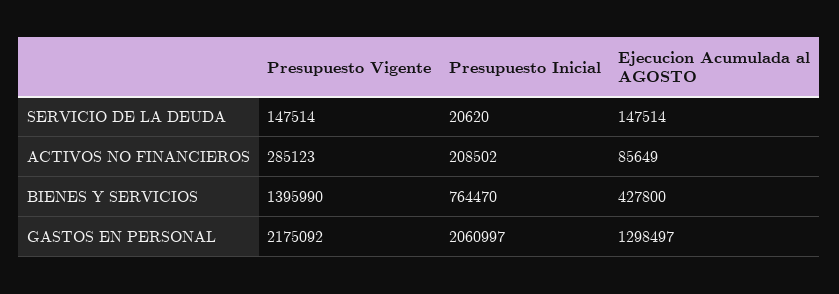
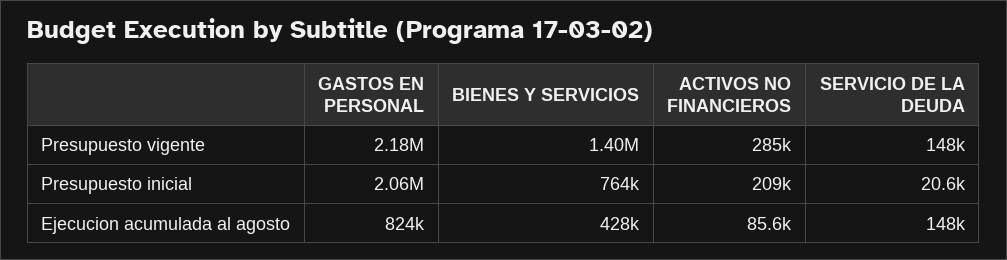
  {
    "Presupuesto Vigente": {
      "SERVICIO DE LA DEUDA": 147514,
      "ACTIVOS NO FINANCIEROS": 285123,
      "BIENES Y SERVICIOS": 1395990,
      "GASTOS EN PERSONAL": 2175092
    },
    "Presupuesto Inicial": {
      "SERVICIO DE LA DEUDA": 20620,
      "ACTIVOS NO FINANCIEROS": 208502,
      "BIENES Y SERVICIOS": 764470,
      "GASTOS EN PERSONAL": 2060997
    },
    "Ejecucion Acumulada al AGOSTO": {
      "SERVICIO DE LA DEUDA": 147514,
      "ACTIVOS NO FINANCIEROS": 85649,
      "BIENES Y SERVICIOS": 427800,
-     "GASTOS EN PERSONAL": 1298497
+     "GASTOS EN PERSONAL": 824000
    }
  }

